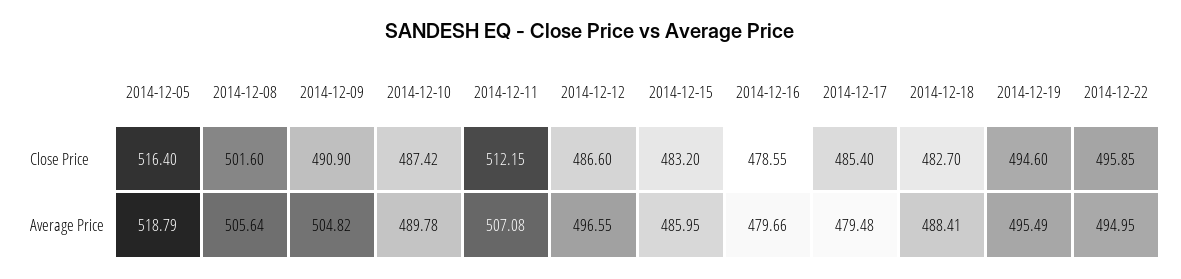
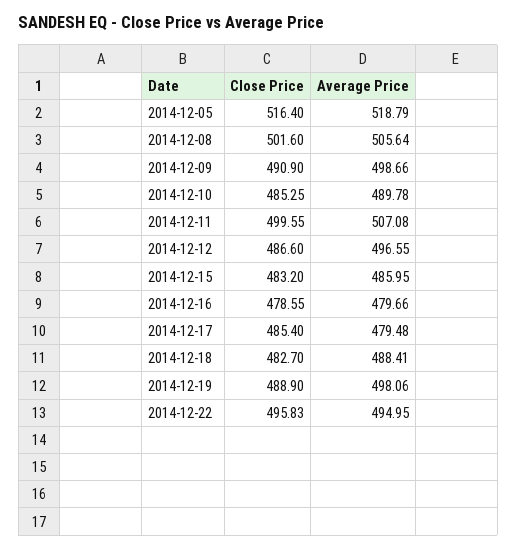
  {
    "2014-12-05": {
      "Close Price": 516.4,
      "Average Price": 518.79
    },
    "2014-12-08": {
      "Close Price": 501.6,
      "Average Price": 505.64
    },
    "2014-12-09": {
      "Close Price": 490.9,
-     "Average Price": 504.82
+     "Average Price": 498.66
    },
    "2014-12-10": {
-     "Close Price": 487.42,
+     "Close Price": 485.25,
      "Average Price": 489.78
    },
    "2014-12-11": {
-     "Close Price": 512.15,
+     "Close Price": 499.55,
      "Average Price": 507.08
    },
    "2014-12-12": {
      "Close Price": 486.6,
      "Average Price": 496.55
    },
    "2014-12-15": {
      "Close Price": 483.2,
      "Average Price": 485.95
    },
    "2014-12-16": {
      "Close Price": 478.55,
      "Average Price": 479.66
    },
    "2014-12-17": {
      "Close Price": 485.4,
      "Average Price": 479.48
    },
    "2014-12-18": {
      "Close Price": 482.7,
      "Average Price": 488.41
    },
    "2014-12-19": {
-     "Close Price": 494.6,
+     "Close Price": 488.9,
-     "Average Price": 495.49
+     "Average Price": 498.06
    },
    "2014-12-22": {
-     "Close Price": 495.85,
+     "Close Price": 495.83,
      "Average Price": 494.95
    }
  }

